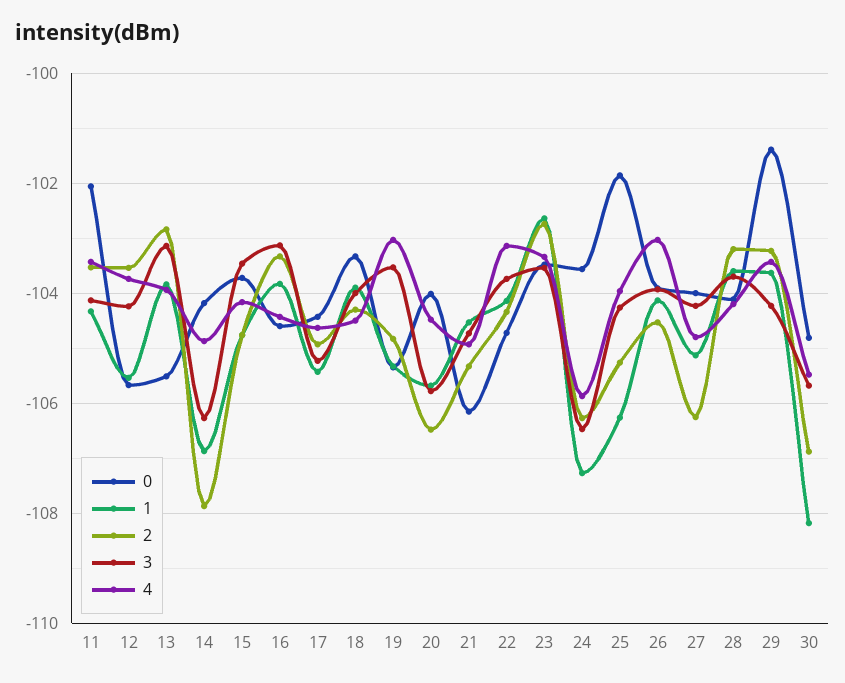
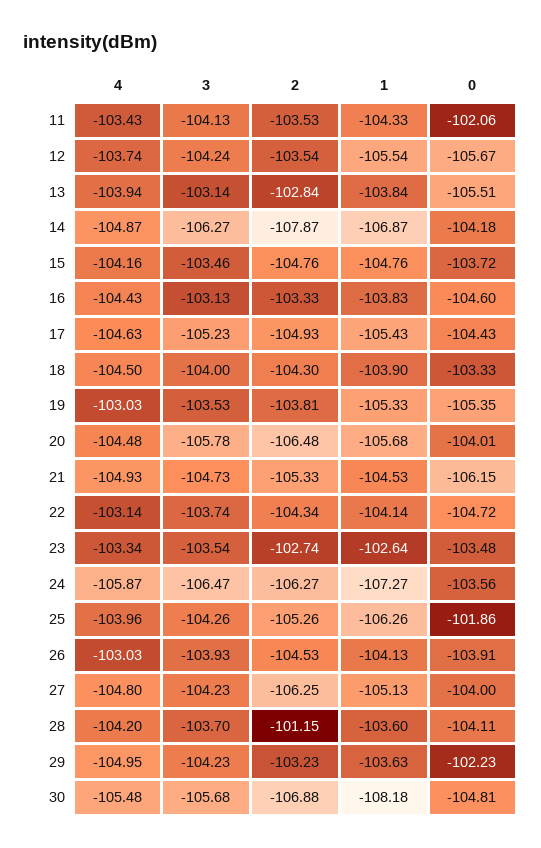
  {
    "0": {
      "11": -102.06,
      "12": -105.67,
      "13": -105.51,
      "14": -104.18,
      "15": -103.72,
      "16": -104.6,
      "17": -104.43,
      "18": -103.33,
      "19": -105.35,
      "20": -104.01,
      "21": -106.15,
      "22": -104.72,
      "23": -103.48,
      "24": -103.56,
      "25": -101.86,
      "26": -103.91,
      "27": -104,
      "28": -104.11,
-     "29": -101.4,
+     "29": -102.23,
      "30": -104.81
    },
    "1": {
      "11": -104.33,
      "12": -105.54,
      "13": -103.84,
      "14": -106.87,
      "15": -104.76,
      "16": -103.83,
      "17": -105.43,
      "18": -103.9,
      "19": -105.33,
      "20": -105.68,
      "21": -104.53,
      "22": -104.14,
      "23": -102.64,
      "24": -107.27,
      "25": -106.26,
      "26": -104.13,
      "27": -105.13,
      "28": -103.6,
      "29": -103.63,
      "30": -108.18
    },
    "2": {
      "11": -103.53,
      "12": -103.54,
      "13": -102.84,
      "14": -107.87,
      "15": -104.76,
      "16": -103.33,
      "17": -104.93,
      "18": -104.3,
-     "19": -104.8,
+     "19": -103.81,
      "20": -106.48,
      "21": -105.33,
      "22": -104.34,
      "23": -102.74,
      "24": -106.27,
      "25": -105.26,
      "26": -104.53,
      "27": -106.25,
-     "28": -103.2,
+     "28": -101.15,
      "29": -103.23,
      "30": -106.88
    },
    "3": {
      "11": -104.13,
      "12": -104.24,
      "13": -103.14,
      "14": -106.27,
      "15": -103.46,
      "16": -103.13,
      "17": -105.23,
      "18": -104,
      "19": -103.53,
      "20": -105.78,
      "21": -104.73,
      "22": -103.74,
      "23": -103.54,
      "24": -106.47,
      "25": -104.26,
      "26": -103.93,
      "27": -104.23,
      "28": -103.7,
      "29": -104.23,
      "30": -105.68
    },
    "4": {
      "11": -103.43,
      "12": -103.74,
      "13": -103.94,
      "14": -104.87,
      "15": -104.16,
      "16": -104.43,
      "17": -104.63,
      "18": -104.5,
      "19": -103.03,
      "20": -104.48,
      "21": -104.93,
      "22": -103.14,
      "23": -103.34,
      "24": -105.87,
      "25": -103.96,
      "26": -103.03,
      "27": -104.8,
      "28": -104.2,
-     "29": -103.4,
+     "29": -104.95,
      "30": -105.48
    }
  }

